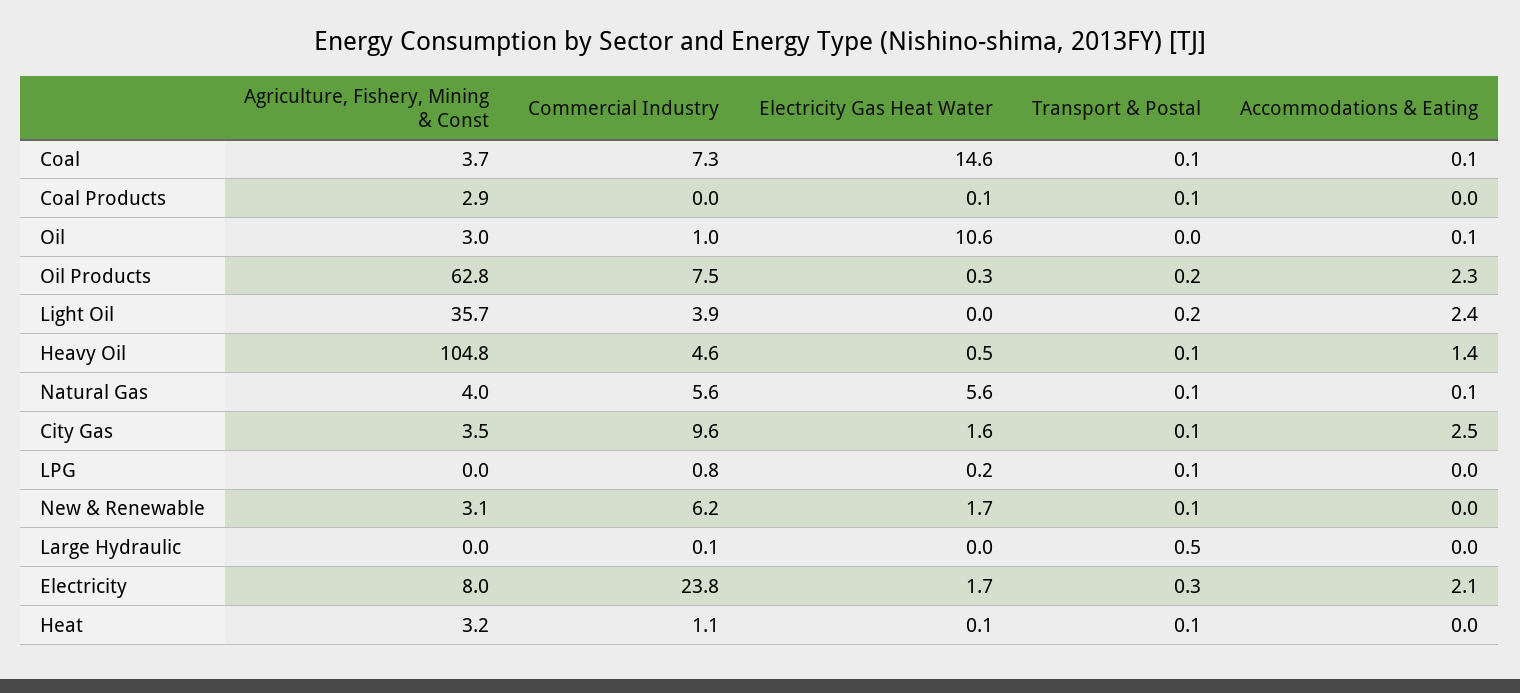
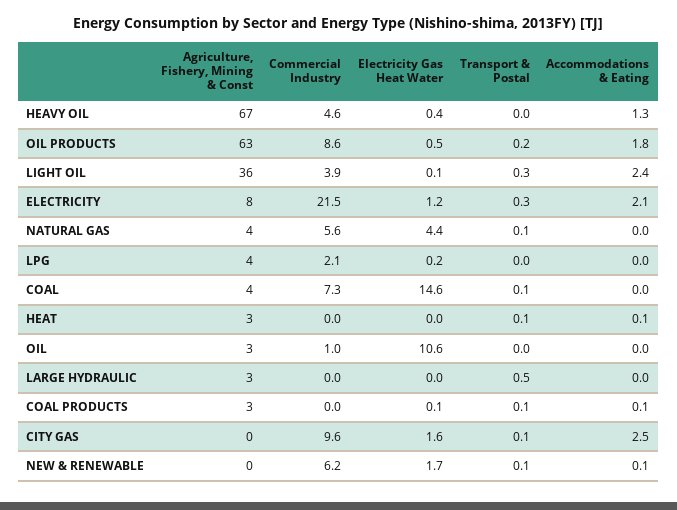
  {
    "Agriculture, Fishery, Mining & Const": {
      "Coal": 3.7,
      "Coal Products": 2.9,
      "Oil": 3,
      "Oil Products": 62.8,
      "Light Oil": 35.7,
-     "Heavy Oil": 104.8,
+     "Heavy Oil": 67,
      "Natural Gas": 4,
-     "City Gas": 3.5,
+     "City Gas": 0,
-     "LPG": 0,
+     "LPG": 4,
-     "New & Renewable": 3.1,
+     "New & Renewable": 0,
-     "Large Hydraulic": 0,
+     "Large Hydraulic": 3,
      "Electricity": 8,
      "Heat": 3.2
    },
    "Commercial Industry": {
      "Coal": 7.3,
      "Coal Products": 0,
      "Oil": 1,
-     "Oil Products": 7.5,
+     "Oil Products": 8.6,
      "Light Oil": 3.9,
      "Heavy Oil": 4.6,
      "Natural Gas": 5.6,
      "City Gas": 9.6,
-     "LPG": 0.8,
+     "LPG": 2.1,
      "New & Renewable": 6.2,
-     "Large Hydraulic": 0.1,
+     "Large Hydraulic": 0,
-     "Electricity": 23.8,
+     "Electricity": 21.5,
-     "Heat": 1.1
+     "Heat": 0
    },
    "Electricity Gas Heat Water": {
      "Coal": 14.6,
      "Coal Products": 0.1,
      "Oil": 10.6,
-     "Oil Products": 0.3,
+     "Oil Products": 0.5,
-     "Light Oil": 0,
+     "Light Oil": 0.1,
-     "Heavy Oil": 0.5,
+     "Heavy Oil": 0.4,
-     "Natural Gas": 5.6,
+     "Natural Gas": 4.4,
      "City Gas": 1.6,
      "LPG": 0.2,
      "New & Renewable": 1.7,
      "Large Hydraulic": 0,
-     "Electricity": 1.7,
+     "Electricity": 1.2,
-     "Heat": 0.1
+     "Heat": 0
    },
    "Transport & Postal": {
      "Coal": 0.1,
      "Coal Products": 0.1,
      "Oil": 0,
      "Oil Products": 0.2,
-     "Light Oil": 0.2,
+     "Light Oil": 0.3,
-     "Heavy Oil": 0.1,
+     "Heavy Oil": 0,
      "Natural Gas": 0.1,
      "City Gas": 0.1,
-     "LPG": 0.1,
+     "LPG": 0,
      "New & Renewable": 0.1,
      "Large Hydraulic": 0.5,
      "Electricity": 0.3,
      "Heat": 0.1
    },
    "Accommodations & Eating": {
-     "Coal": 0.1,
+     "Coal": 0,
-     "Coal Products": 0,
+     "Coal Products": 0.1,
-     "Oil": 0.1,
+     "Oil": 0,
-     "Oil Products": 2.3,
+     "Oil Products": 1.8,
      "Light Oil": 2.4,
-     "Heavy Oil": 1.4,
+     "Heavy Oil": 1.3,
-     "Natural Gas": 0.1,
+     "Natural Gas": 0,
      "City Gas": 2.5,
      "LPG": 0,
-     "New & Renewable": 0,
+     "New & Renewable": 0.1,
      "Large Hydraulic": 0,
      "Electricity": 2.1,
-     "Heat": 0
+     "Heat": 0.1
    }
  }

